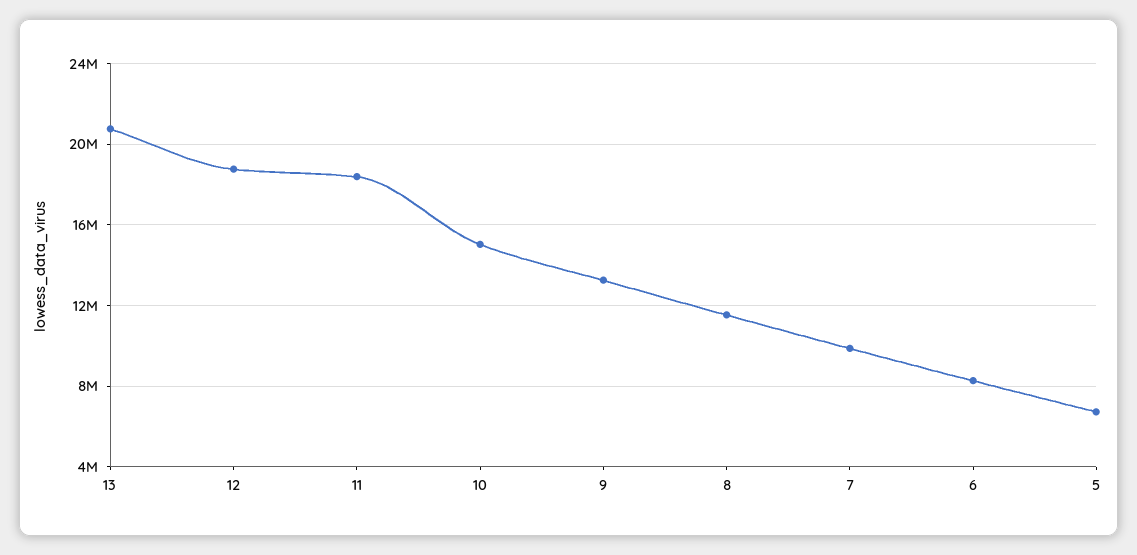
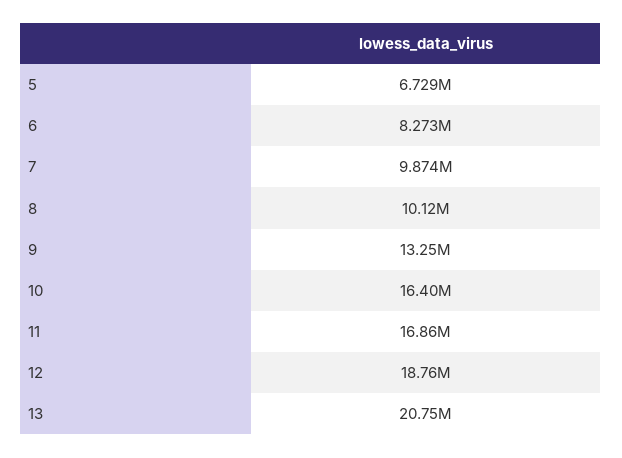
  {
    "13": 20750000,
    "12": 18760000,
-   "11": 18500000,
+   "11": 16860000,
-   "10": 15000000,
+   "10": 16400000,
    "9": 13250000,
-   "8": 11500000,
+   "8": 10120000,
    "7": 9874000,
    "6": 8273000,
    "5": 6729000
  }

